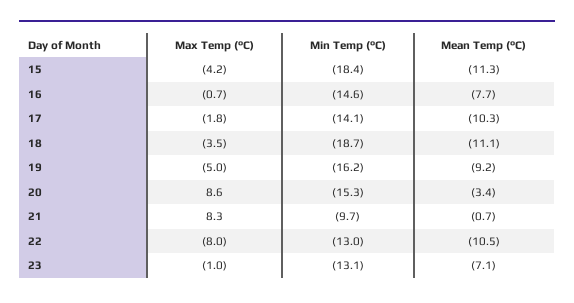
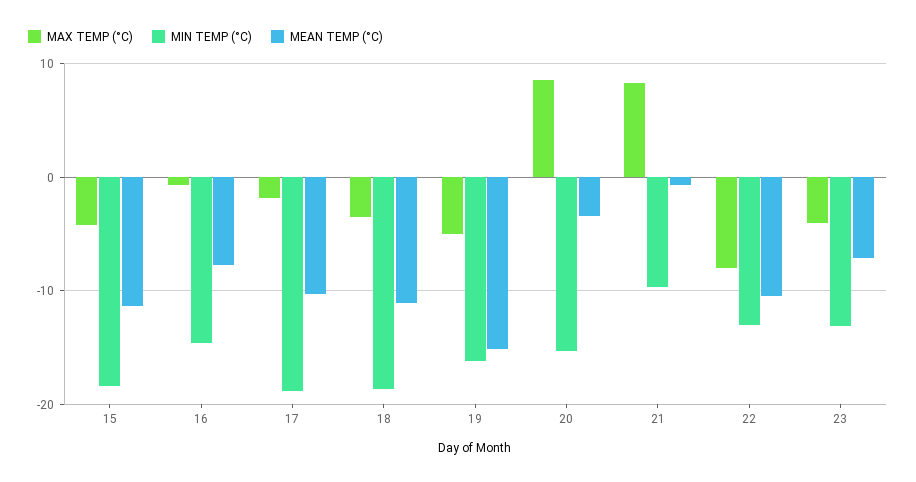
  {
    "Max Temp (°C)": {
      "15": -4.2,
      "16": -0.7,
      "17": -1.8,
      "18": -3.5,
      "19": -5,
      "20": 8.6,
      "21": 8.3,
      "22": -8,
-     "23": -1
+     "23": -4
    },
    "Min Temp (°C)": {
      "15": -18.4,
      "16": -14.6,
-     "17": -14.1,
+     "17": -19,
      "18": -18.7,
      "19": -16.2,
      "20": -15.3,
      "21": -9.7,
      "22": -13,
      "23": -13.1
    },
    "Mean Temp (°C)": {
      "15": -11.3,
      "16": -7.7,
      "17": -10.3,
      "18": -11.1,
-     "19": -9.2,
+     "19": -15,
      "20": -3.4,
      "21": -0.7,
      "22": -10.5,
      "23": -7.1
    }
  }

